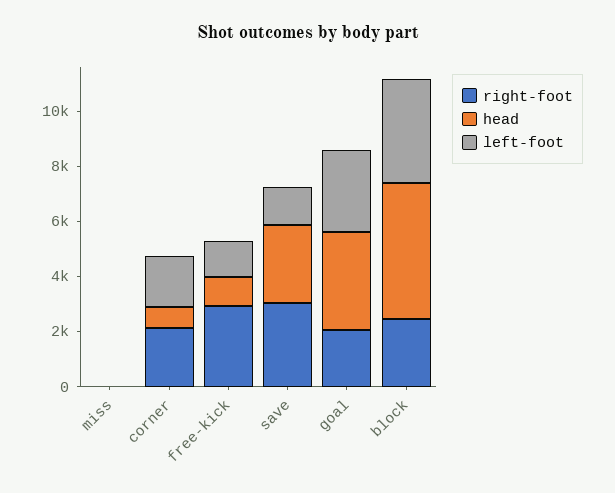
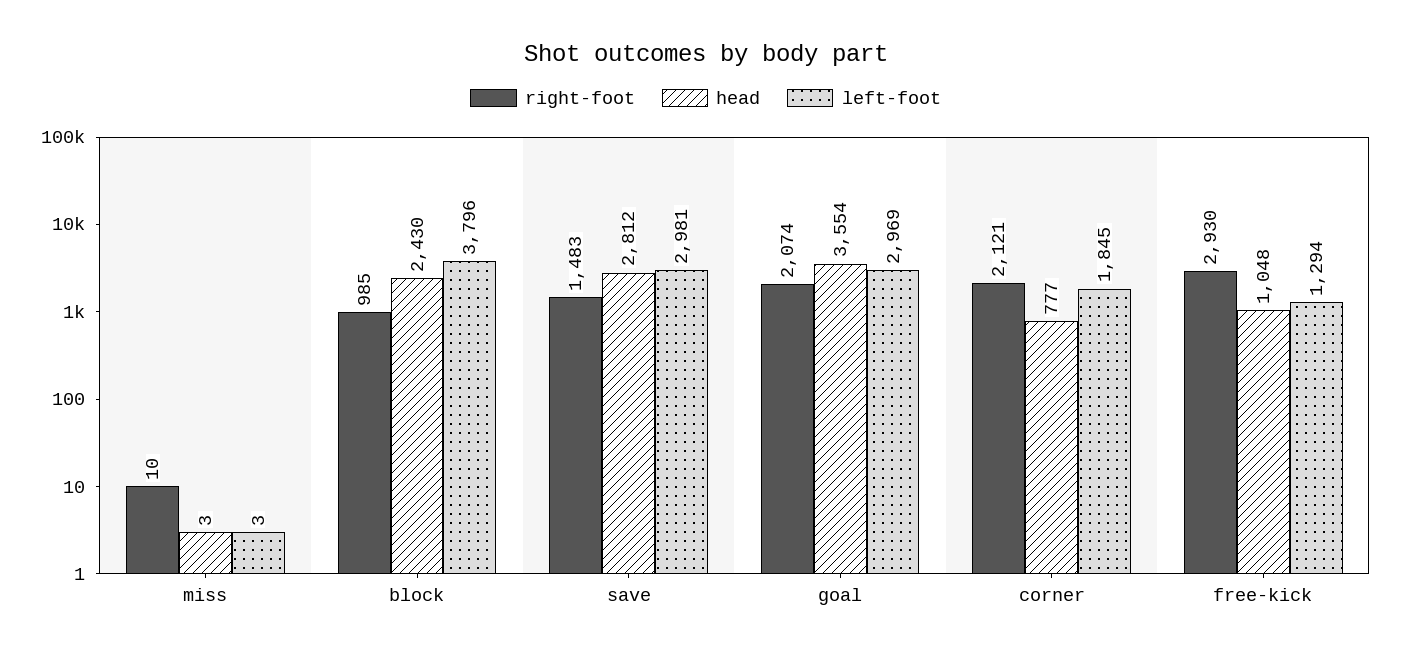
  {
    "right-foot": {
      "miss": 10,
      "corner": 2121,
      "free-kick": 2930,
-     "save": 3000,
+     "save": 1483,
      "goal": 2074,
-     "block": 2500
+     "block": 985
    },
    "head": {
      "miss": 3,
      "corner": 777,
      "free-kick": 1048,
      "save": 2812,
      "goal": 3554,
-     "block": 5000
+     "block": 2430
    },
    "left-foot": {
      "miss": 3,
      "corner": 1845,
      "free-kick": 1294,
-     "save": 1500,
+     "save": 2981,
      "goal": 2969,
      "block": 3796
    }
  }

